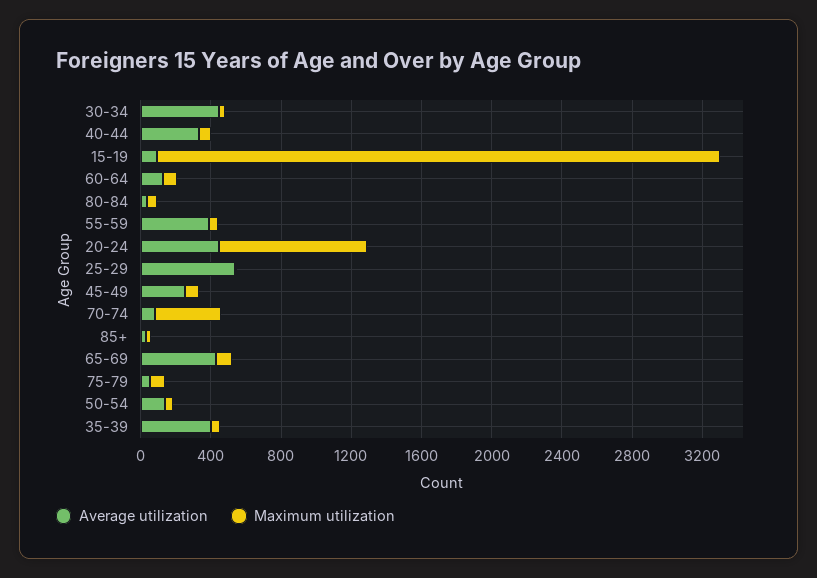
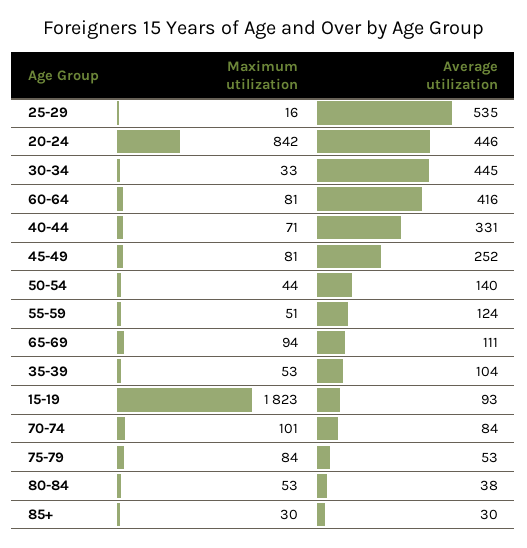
  {
    "Average utilization": {
      "30-34": 445,
      "40-44": 331,
      "15-19": 93,
-     "60-64": 100,
+     "60-64": 416,
      "80-84": 38,
-     "55-59": 400,
+     "55-59": 124,
      "20-24": 446,
      "25-29": 535,
      "45-49": 252,
      "70-74": 84,
      "85+": 30,
-     "65-69": 400,
+     "65-69": 111,
      "75-79": 53,
      "50-54": 140,
-     "35-39": 400
+     "35-39": 104
    },
    "Maximum utilization": {
      "30-34": 33,
      "40-44": 71,
-     "15-19": 3200,
+     "15-19": 1823,
      "60-64": 81,
      "80-84": 53,
      "55-59": 51,
      "20-24": 842,
      "25-29": 16,
      "45-49": 81,
-     "70-74": 400,
+     "70-74": 101,
      "85+": 30,
      "65-69": 94,
      "75-79": 84,
      "50-54": 44,
      "35-39": 53
    }
  }

